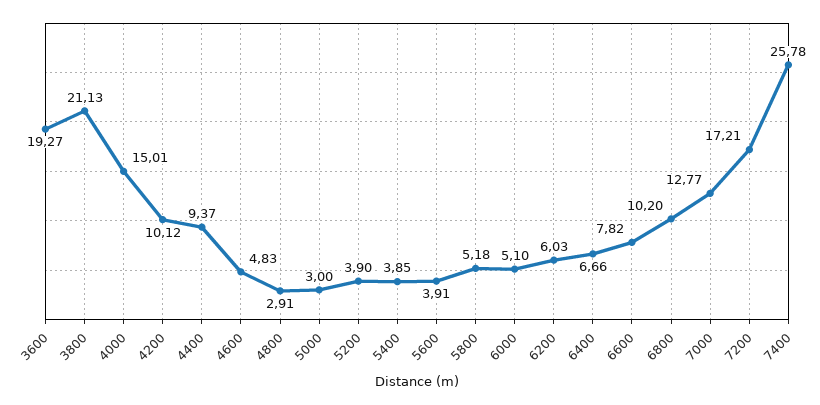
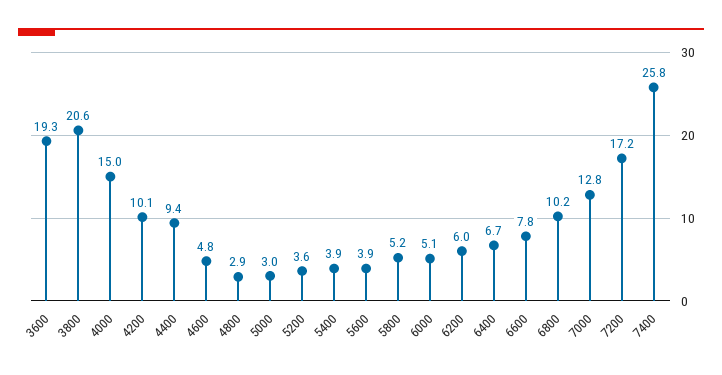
  {
    "3600": 19.27,
-   "3800": 21.13,
+   "3800": 20.6,
    "4000": 15.01,
    "4200": 10.12,
    "4400": 9.37,
    "4600": 4.83,
    "4800": 2.91,
    "5000": 3,
-   "5200": 3.9,
+   "5200": 3.6,
    "5400": 3.85,
    "5600": 3.91,
    "5800": 5.18,
    "6000": 5.1,
    "6200": 6.03,
    "6400": 6.66,
    "6600": 7.82,
    "6800": 10.2,
    "7000": 12.77,
    "7200": 17.21,
    "7400": 25.78
  }

